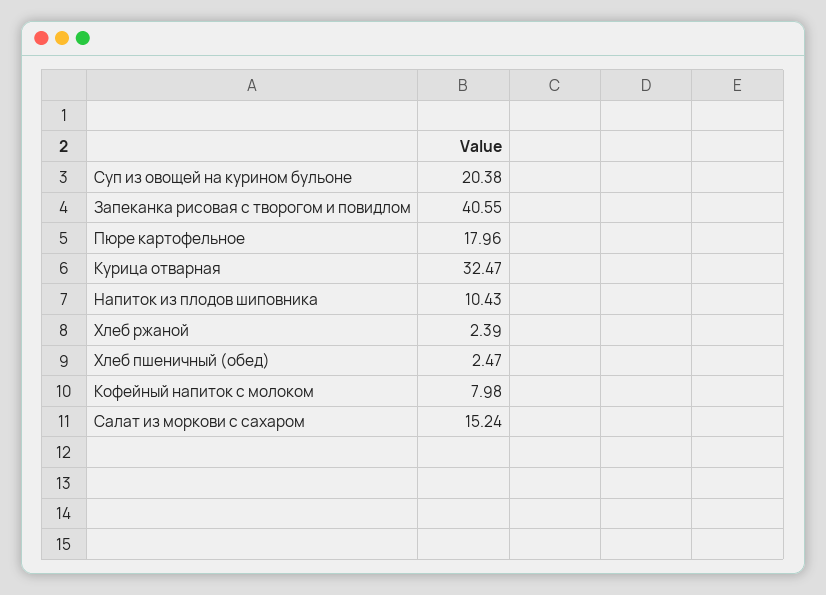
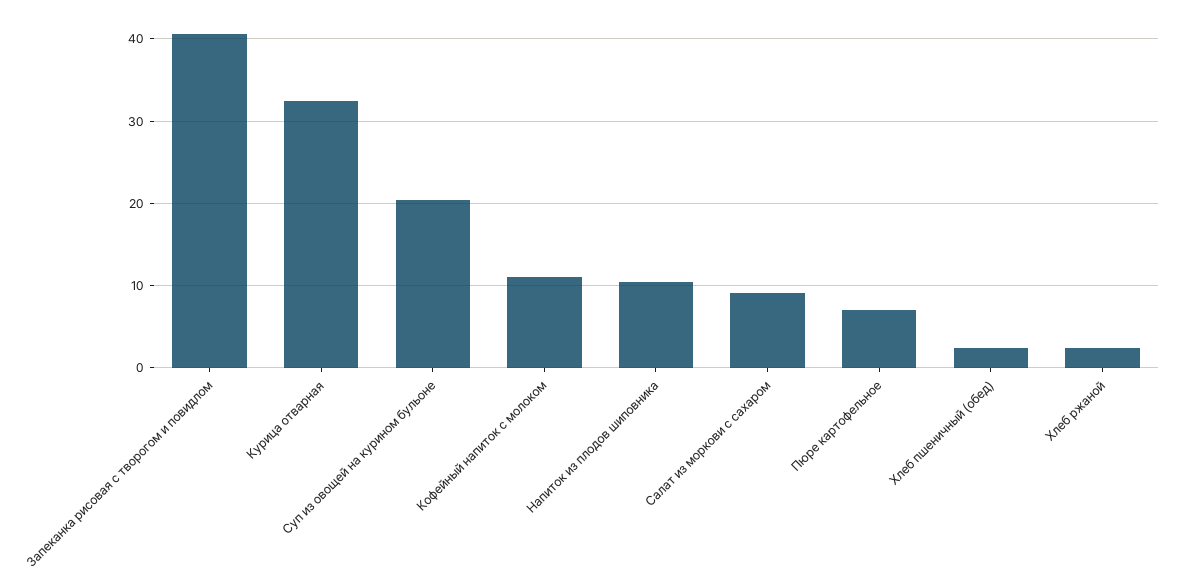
  {
    "Суп из овощей на курином бульоне": 20.38,
    "Запеканка рисовая с творогом и повидлом": 40.55,
-   "Пюре картофельное": 17.96,
+   "Пюре картофельное": 7,
    "Курица отварная": 32.47,
    "Напиток из плодов шиповника": 10.43,
    "Хлеб ржаной": 2.39,
    "Хлеб пшеничный (обед)": 2.47,
-   "Кофейный напиток с молоком": 7.98,
+   "Кофейный напиток с молоком": 11,
-   "Салат из моркови с сахаром": 15.24
+   "Салат из моркови с сахаром": 9
  }

